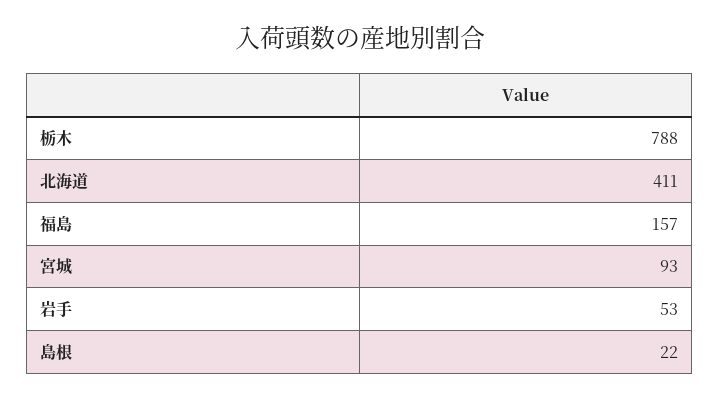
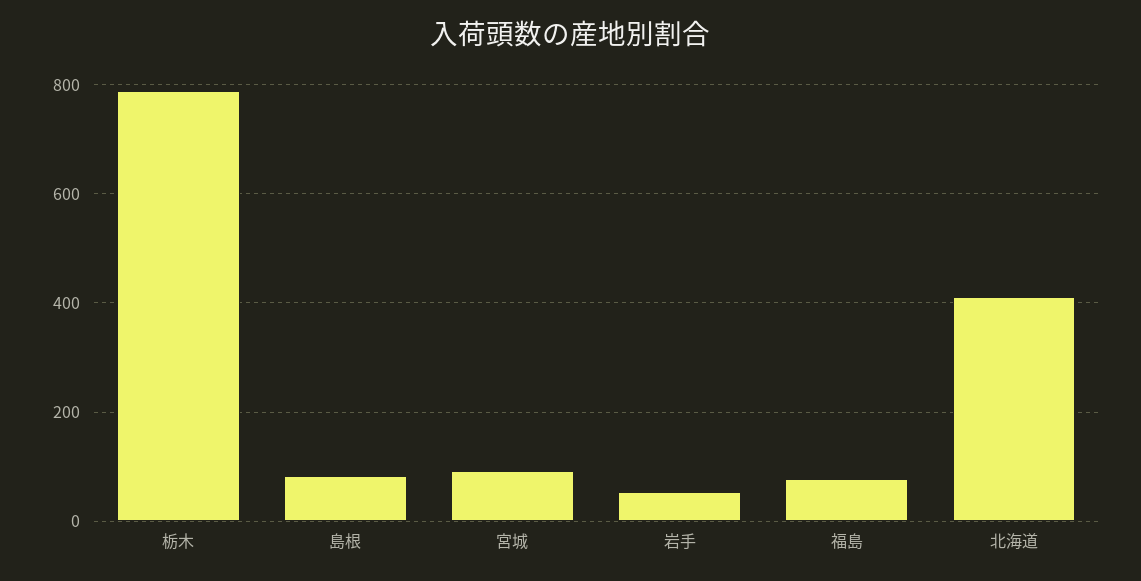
  {
    "栃木": 788,
    "北海道": 411,
-   "福島": 157,
+   "福島": 80,
    "宮城": 93,
    "岩手": 53,
-   "島根": 22
+   "島根": 80
  }

